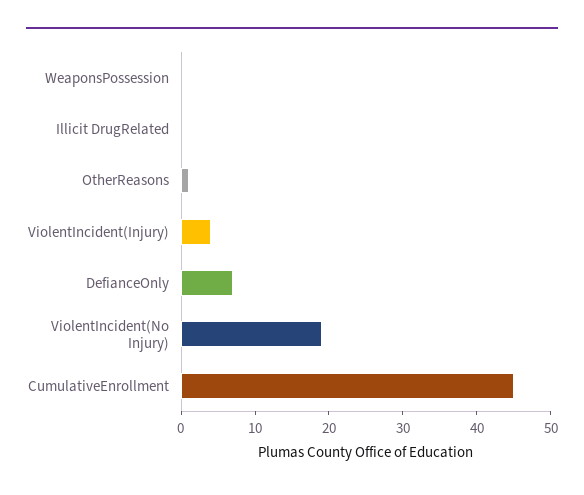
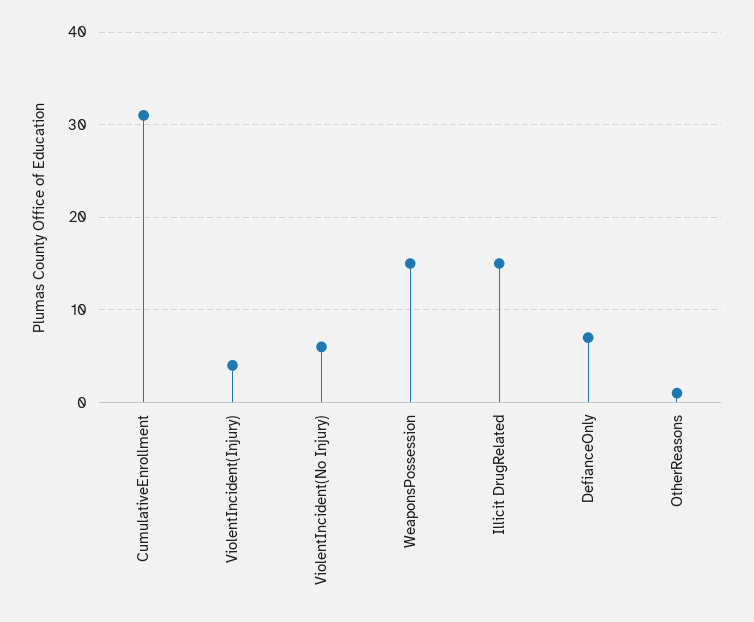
  {
-   "WeaponsPossession": 0,
+   "WeaponsPossession": 15,
-   "Illicit DrugRelated": 0,
+   "Illicit DrugRelated": 15,
    "OtherReasons": 1,
    "ViolentIncident(Injury)": 4,
    "DefianceOnly": 7,
-   "ViolentIncident(No Injury)": 20,
+   "ViolentIncident(No Injury)": 6,
-   "CumulativeEnrollment": 45
+   "CumulativeEnrollment": 31
  }

